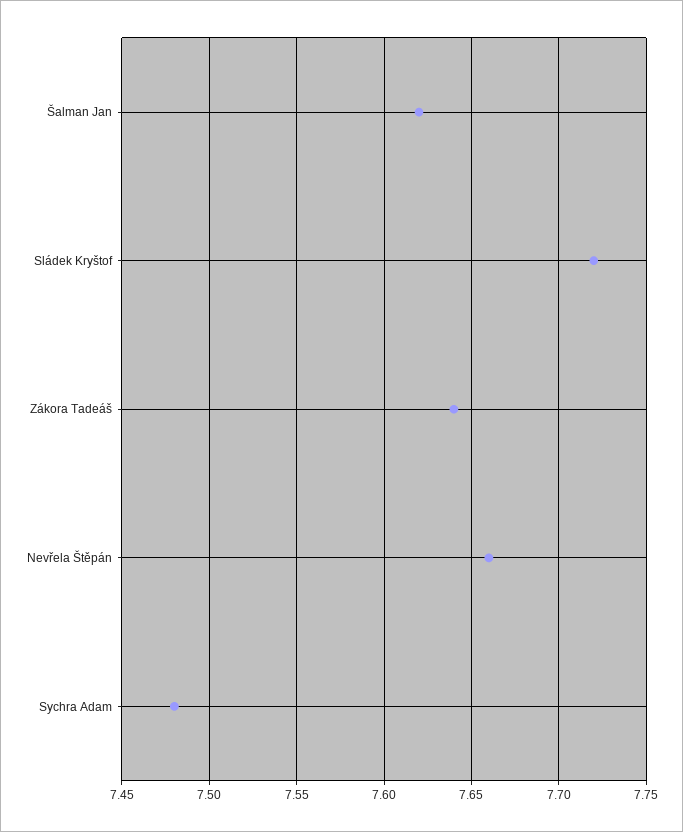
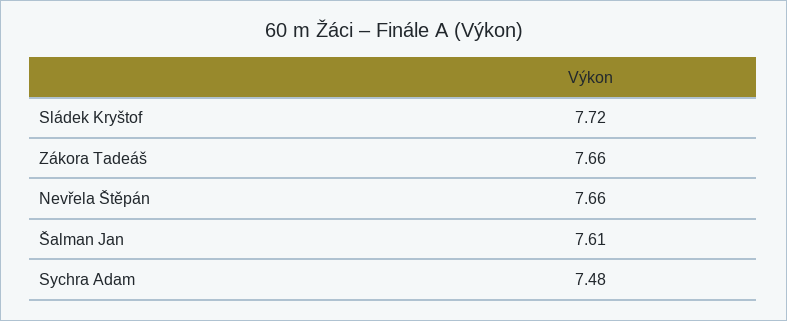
  {
-   "Šalman Jan": 7.62,
+   "Šalman Jan": 7.61,
    "Sládek Kryštof": 7.72,
-   "Zákora Tadeáš": 7.64,
+   "Zákora Tadeáš": 7.66,
    "Nevřela Štěpán": 7.66,
    "Sychra Adam": 7.48
  }

